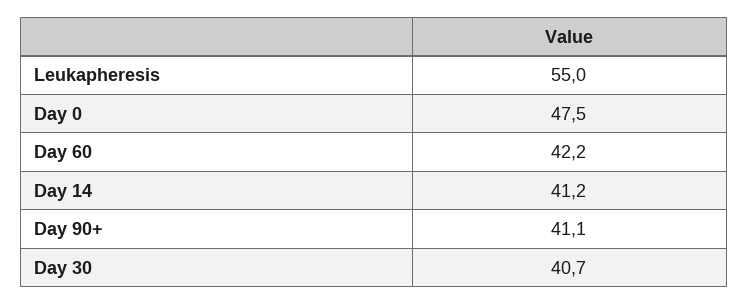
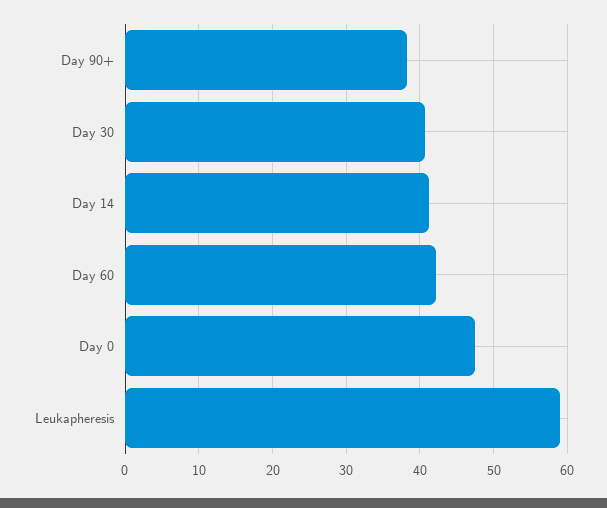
  {
-   "Leukapheresis": 55,
+   "Leukapheresis": 59,
    "Day 0": 47.5,
    "Day 60": 42.2,
    "Day 14": 41.2,
-   "Day 90+": 41.1,
+   "Day 90+": 38,
    "Day 30": 40.7
  }

